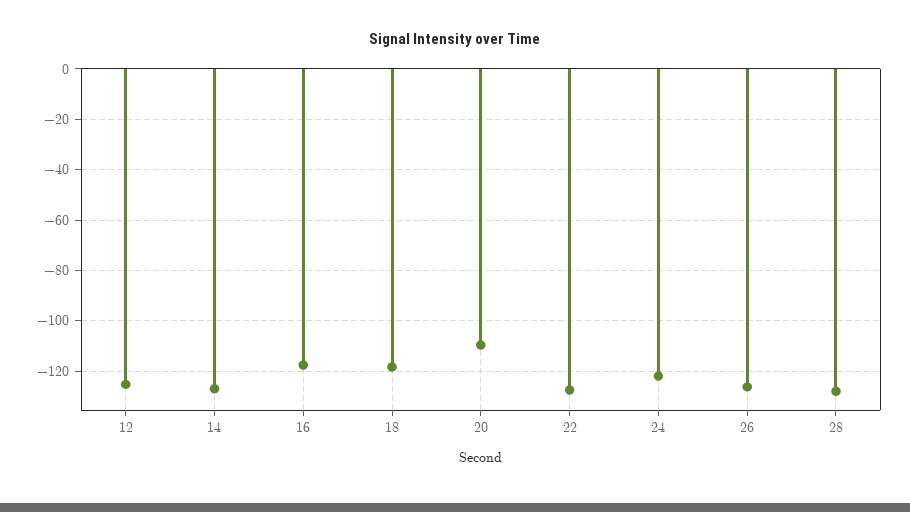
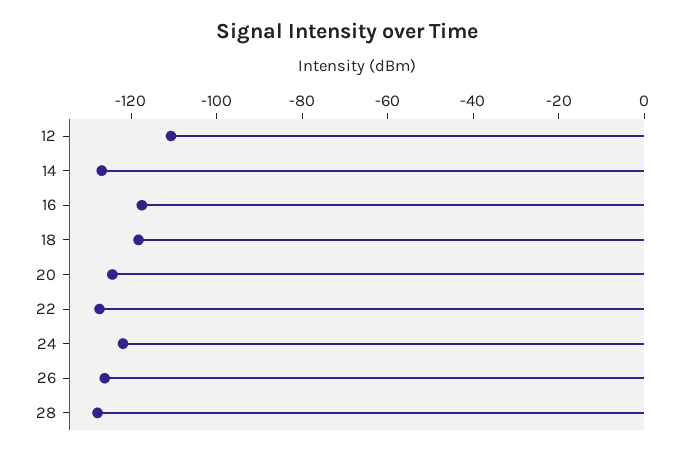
  {
-   "12": -125,
+   "12": -110,
    "14": -127.5,
    "16": -117.5,
    "18": -117.5,
-   "20": -110,
+   "20": -125,
    "22": -127.5,
    "24": -122.5,
    "26": -125,
    "28": -127.5
  }

